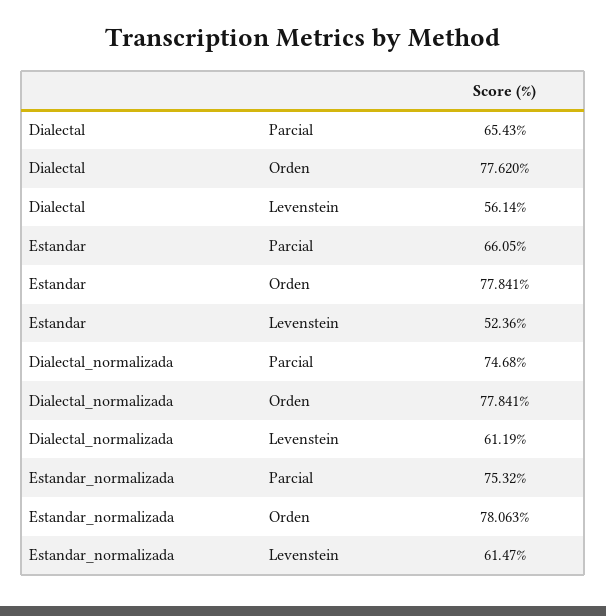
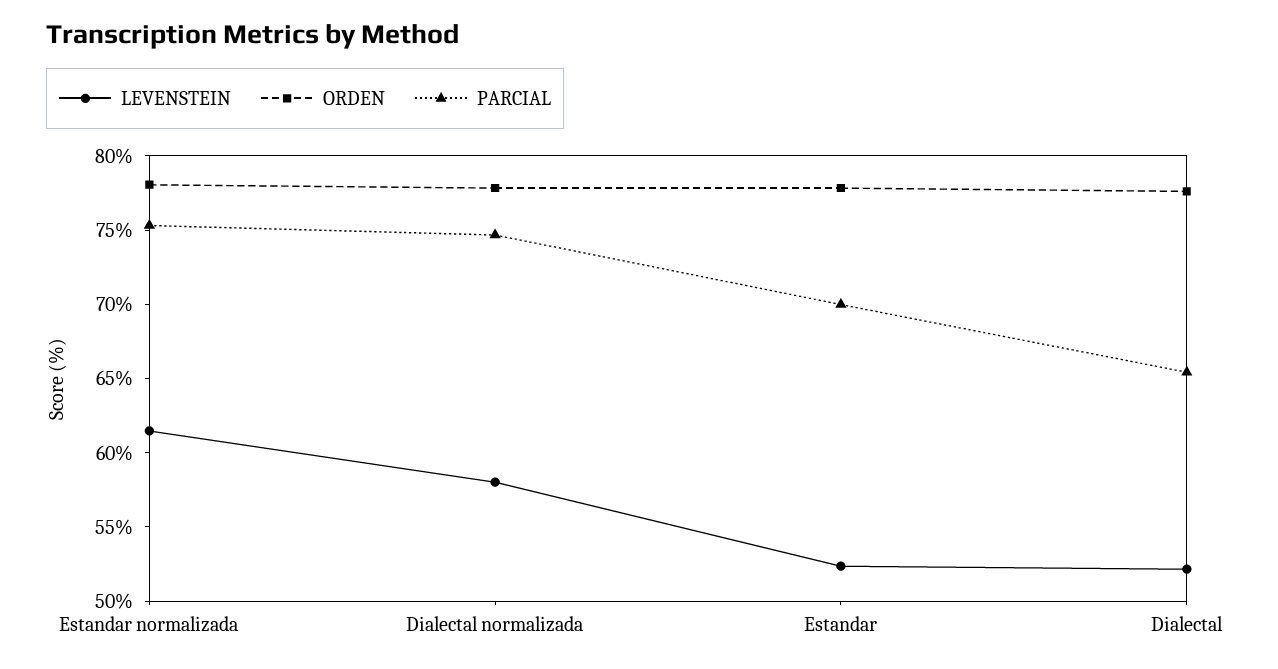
  {
    "Parcial": {
      "Dialectal": 65.43,
-     "Estandar": 66.05,
+     "Estandar": 70,
      "Dialectal_normalizada": 74.68,
      "Estandar_normalizada": 75.32
    },
    "Orden": {
      "Dialectal": 77.62,
      "Estandar": 77.841,
      "Dialectal_normalizada": 77.841,
      "Estandar_normalizada": 78.063
    },
    "Levenstein": {
-     "Dialectal": 56.14,
+     "Dialectal": 52,
      "Estandar": 52.36,
-     "Dialectal_normalizada": 61.19,
+     "Dialectal_normalizada": 58,
      "Estandar_normalizada": 61.47
    }
  }

